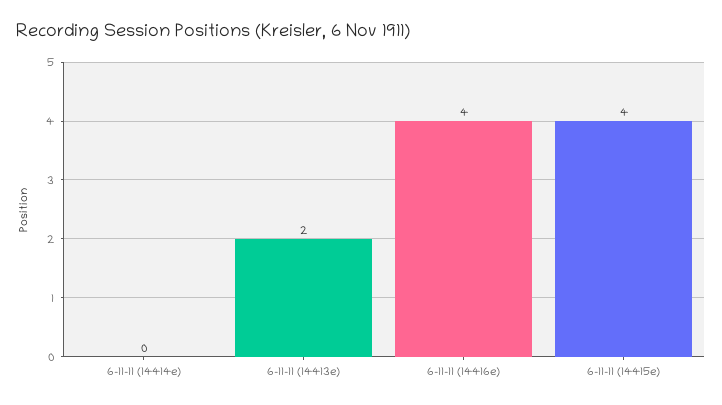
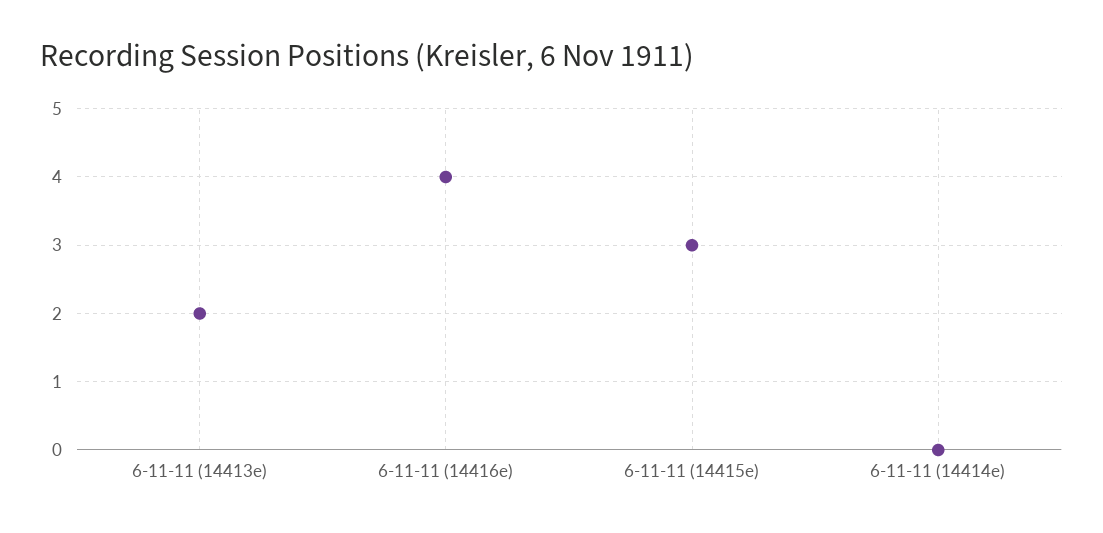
  {
    "6-11-11 (14414e)": 0,
    "6-11-11 (14413e)": 2,
    "6-11-11 (14416e)": 4,
-   "6-11-11 (14415e)": 4
+   "6-11-11 (14415e)": 3
  }

